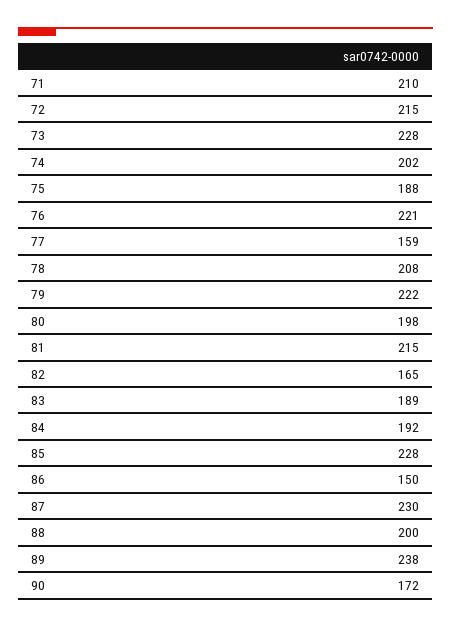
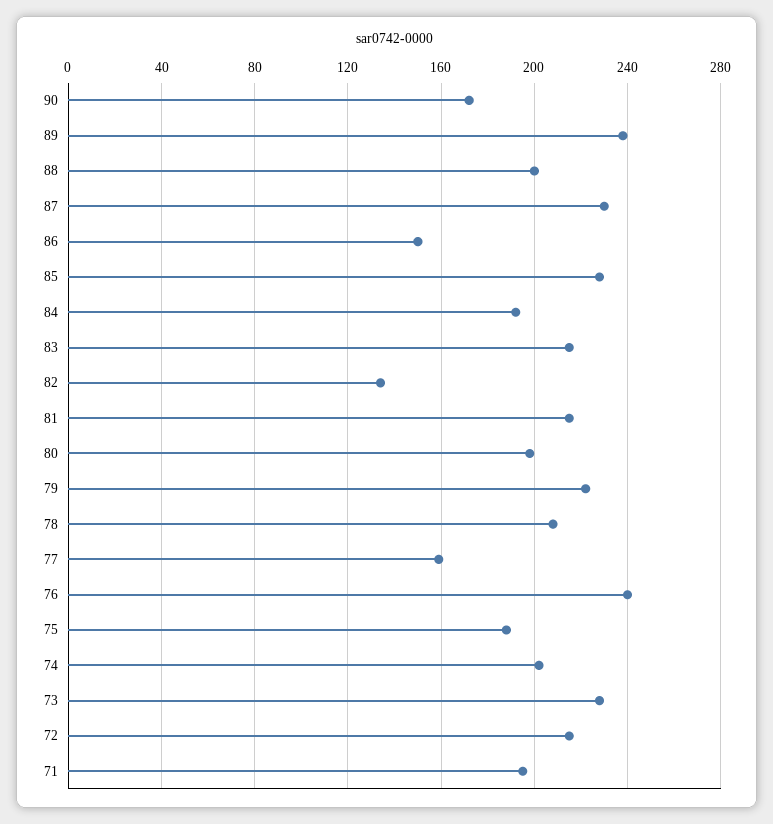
  {
-   "71": 210,
+   "71": 195,
    "72": 215,
    "73": 228,
    "74": 202,
    "75": 188,
-   "76": 221,
+   "76": 240,
    "77": 159,
    "78": 208,
    "79": 222,
    "80": 198,
    "81": 215,
-   "82": 165,
+   "82": 135,
-   "83": 189,
+   "83": 215,
    "84": 192,
    "85": 228,
    "86": 150,
    "87": 230,
    "88": 200,
    "89": 238,
    "90": 172
  }

